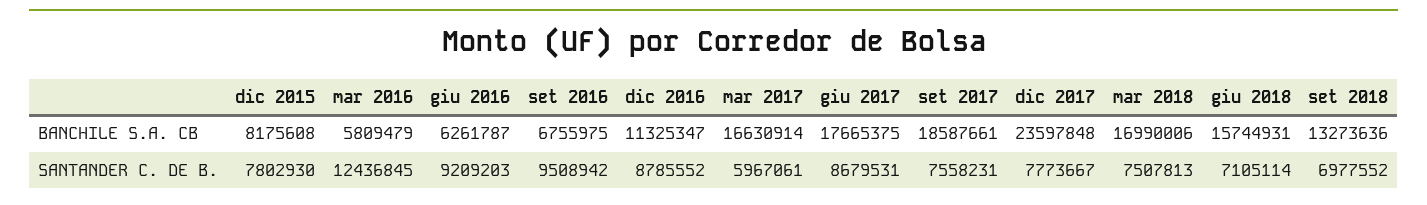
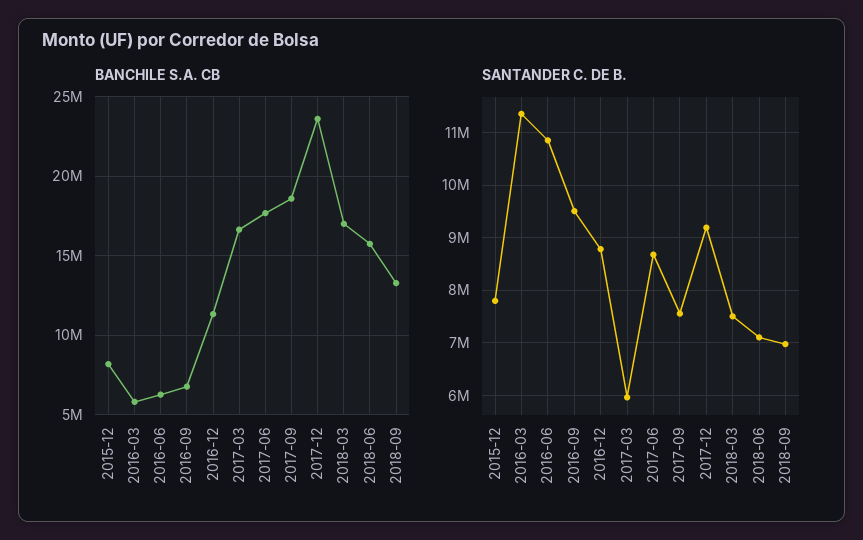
  {
    "BANCHILE S.A. CB": {
      "dic 2015": 8175608,
      "mar 2016": 5809479,
      "giu 2016": 6261787,
      "set 2016": 6755975,
      "dic 2016": 11325347,
      "mar 2017": 16630914,
      "giu 2017": 17665375,
      "set 2017": 18587661,
      "dic 2017": 23597848,
      "mar 2018": 16990006,
      "giu 2018": 15744931,
      "set 2018": 13273636
    },
    "SANTANDER C. DE B.": {
      "dic 2015": 7802930,
-     "mar 2016": 12436845,
+     "mar 2016": 11400000,
-     "giu 2016": 9209203,
+     "giu 2016": 10800000,
      "set 2016": 9508942,
      "dic 2016": 8785552,
      "mar 2017": 5967061,
      "giu 2017": 8679531,
      "set 2017": 7558231,
-     "dic 2017": 7773667,
+     "dic 2017": 9200000,
      "mar 2018": 7507813,
      "giu 2018": 7105114,
      "set 2018": 6977552
    }
  }

